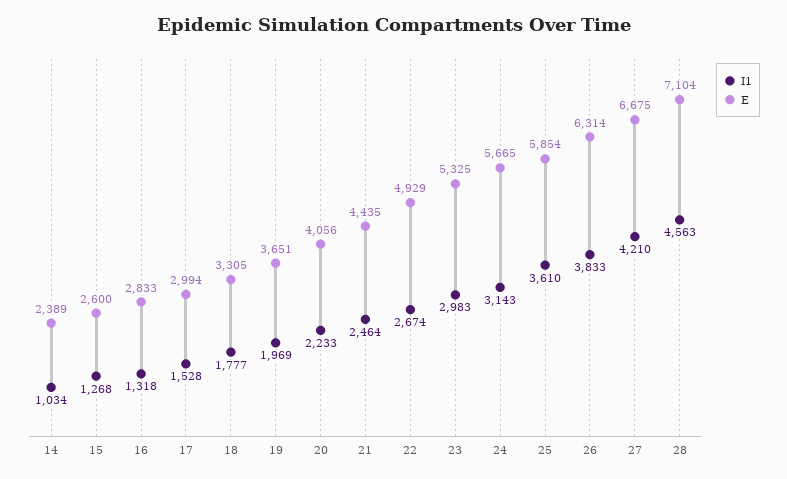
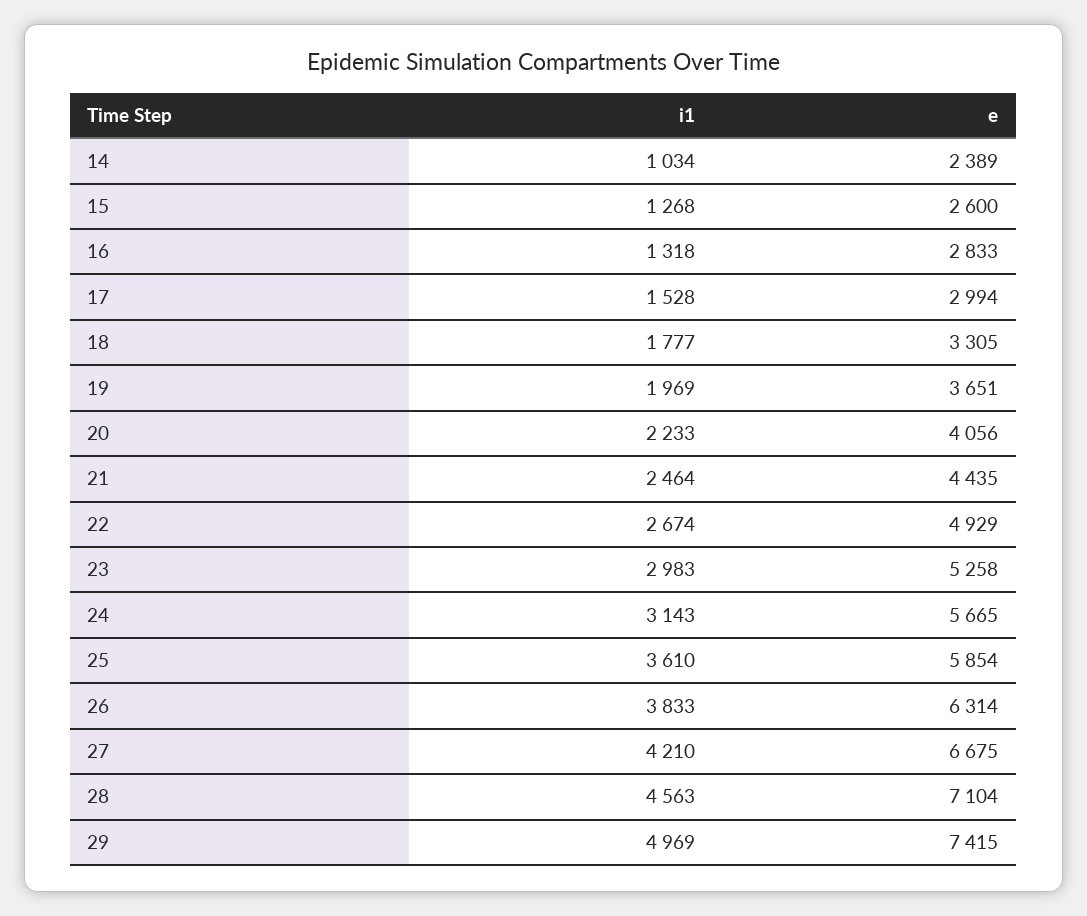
  {
    "I1": {
      "14": 1034,
      "15": 1268,
      "16": 1318,
      "17": 1528,
      "18": 1777,
      "19": 1969,
      "20": 2233,
      "21": 2464,
      "22": 2674,
      "23": 2983,
      "24": 3143,
      "25": 3610,
      "26": 3833,
      "27": 4210,
-     "28": 4563
+     "28": 4563,
+     "29": 4969
    },
    "E": {
      "14": 2389,
      "15": 2600,
      "16": 2833,
      "17": 2994,
      "18": 3305,
      "19": 3651,
      "20": 4056,
      "21": 4435,
      "22": 4929,
-     "23": 5325,
+     "23": 5258,
      "24": 5665,
      "25": 5854,
      "26": 6314,
      "27": 6675,
-     "28": 7104
+     "28": 7104,
+     "29": 7415
    }
  }

